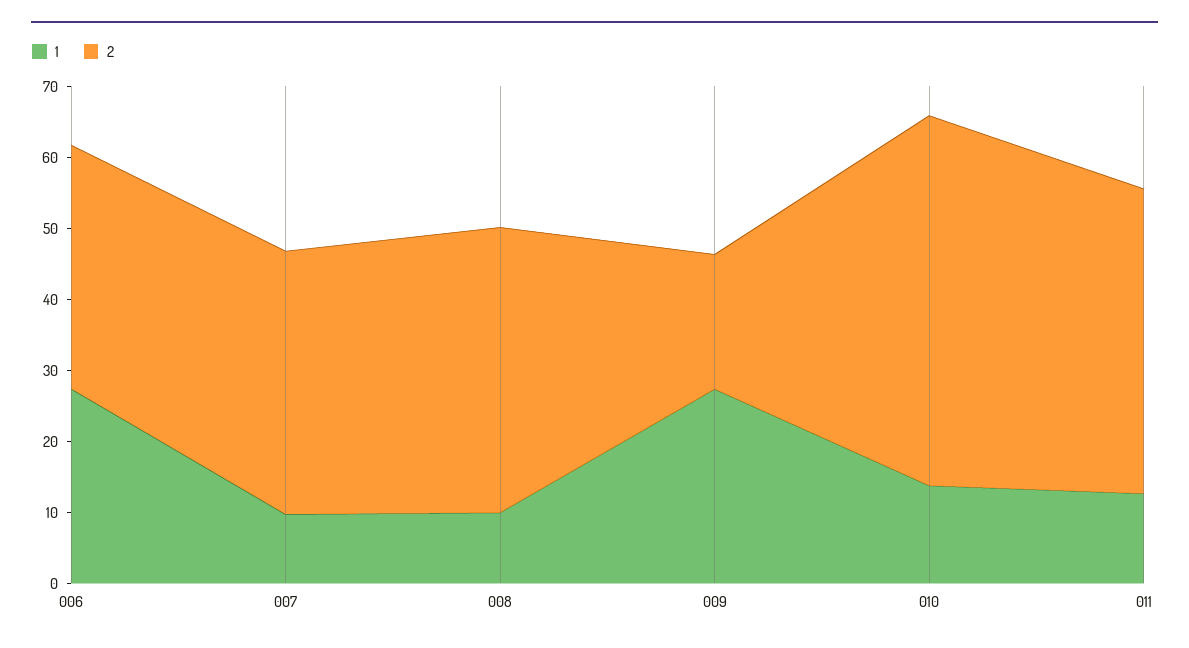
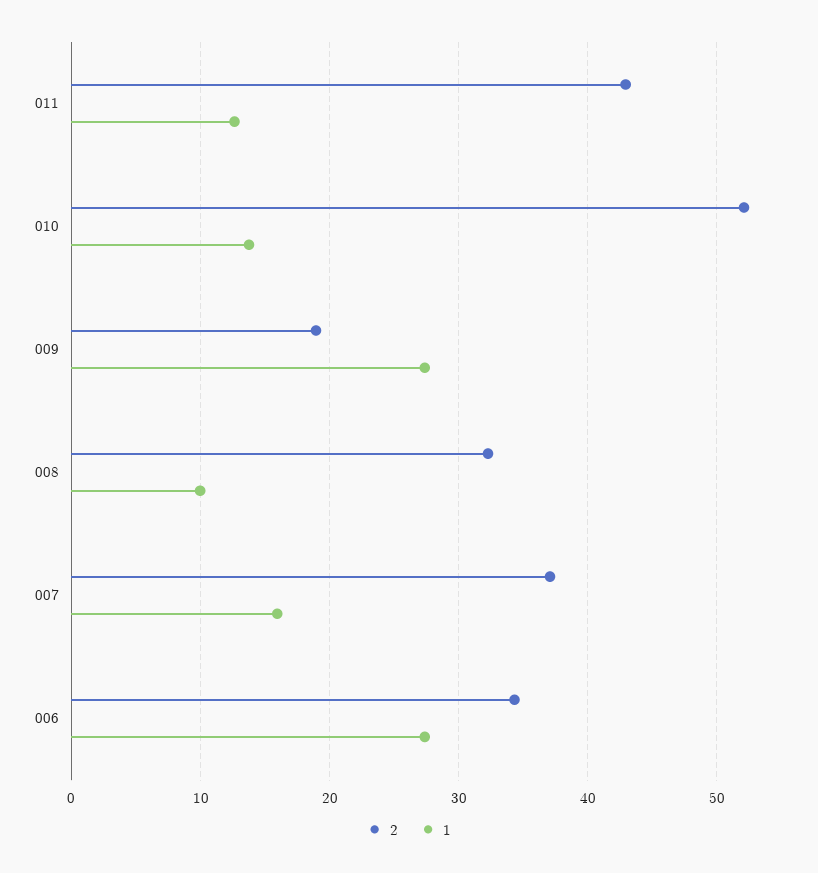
  {
    "1": {
      "006": 27,
-     "007": 10,
+     "007": 16,
      "008": 10,
      "009": 27,
      "010": 14,
      "011": 13
    },
    "2": {
      "006": 34,
      "007": 37,
-     "008": 40,
+     "008": 32,
      "009": 19,
      "010": 52,
      "011": 43
    }
  }

